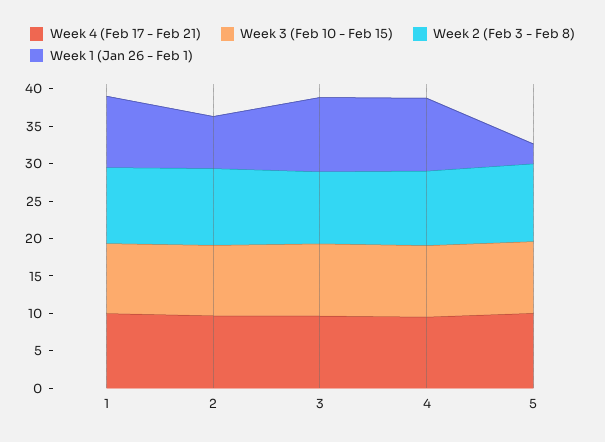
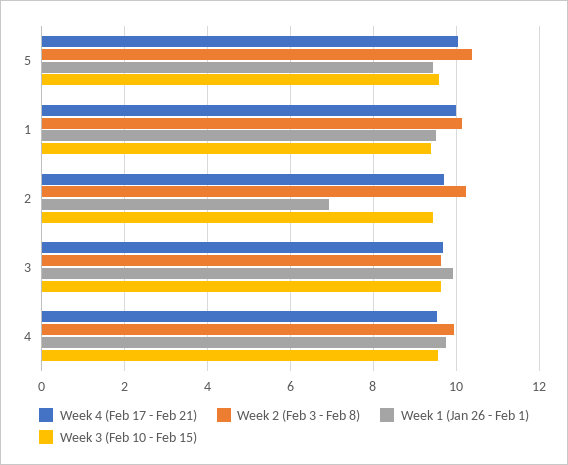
  {
    "Week 4 (Feb 17 - Feb 21)": {
      "1": 10,
      "2": 9.8,
      "3": 9.6,
      "4": 9.6,
      "5": 10
    },
    "Week 3 (Feb 10 - Feb 15)": {
      "1": 9.4,
      "2": 9.4,
      "3": 9.6,
      "4": 9.6,
      "5": 9.6
    },
    "Week 2 (Feb 3 - Feb 8)": {
      "1": 10.2,
      "2": 10.2,
      "3": 9.6,
      "4": 10,
      "5": 10.4
    },
    "Week 1 (Jan 26 - Feb 1)": {
      "1": 9.6,
      "2": 7,
      "3": 10,
      "4": 9.8,
-     "5": 2.5
+     "5": 9.4
    }
  }

